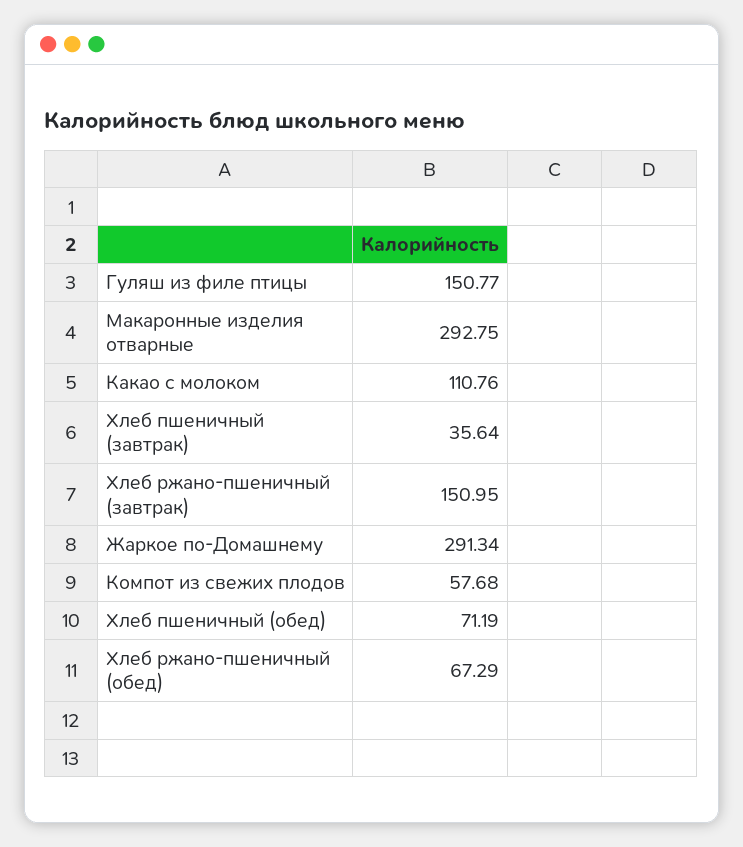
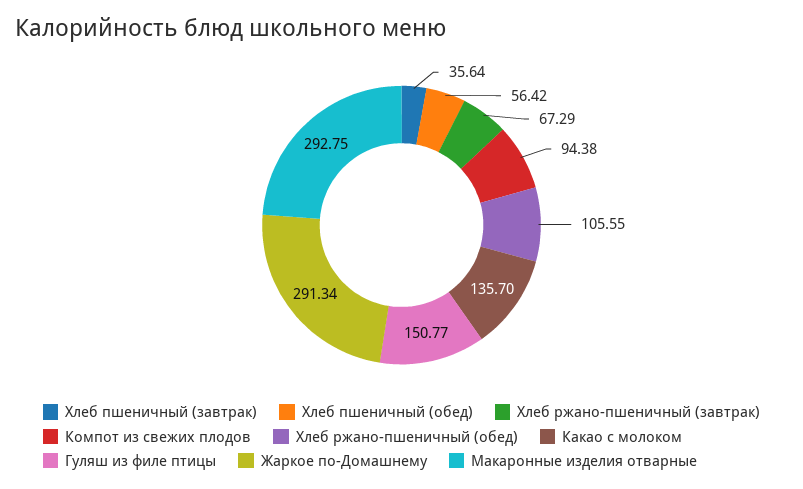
  {
    "Гуляш из филе птицы": 150.77,
    "Макаронные изделия отварные": 292.75,
-   "Какао с молоком": 110.76,
+   "Какао с молоком": 135.7,
    "Хлеб пшеничный (завтрак)": 35.64,
-   "Хлеб ржано-пшеничный (завтрак)": 150.95,
+   "Хлеб ржано-пшеничный (завтрак)": 67.29,
    "Жаркое по-Домашнему": 291.34,
-   "Компот из свежих плодов": 57.68,
+   "Компот из свежих плодов": 94.38,
-   "Хлеб пшеничный (обед)": 71.19,
+   "Хлеб пшеничный (обед)": 56.42,
-   "Хлеб ржано-пшеничный (обед)": 67.29
+   "Хлеб ржано-пшеничный (обед)": 105.55
  }

